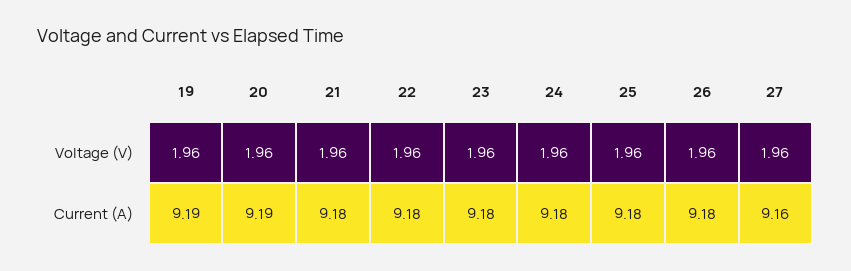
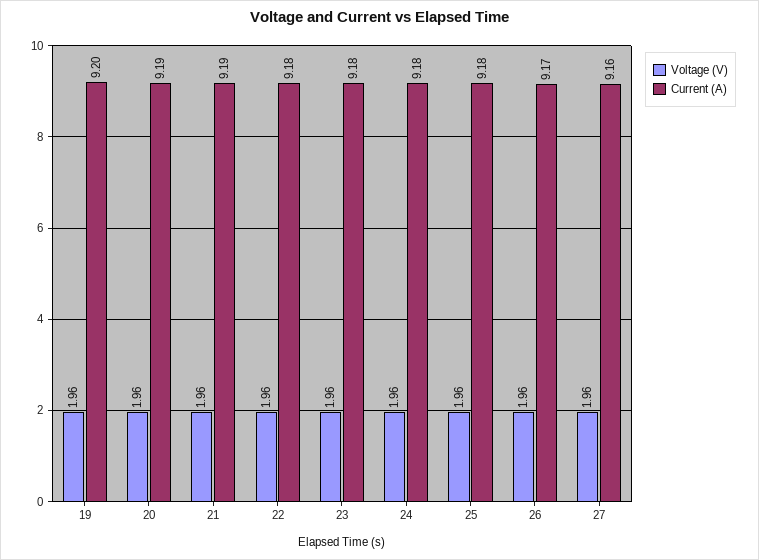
  {
    "Voltage (V)": {
      "19": 1.96,
      "20": 1.96,
      "21": 1.96,
      "22": 1.96,
      "23": 1.96,
      "24": 1.96,
      "25": 1.96,
      "26": 1.96,
      "27": 1.96
    },
    "Current (A)": {
-     "19": 9.19,
+     "19": 9.2,
      "20": 9.19,
-     "21": 9.18,
+     "21": 9.19,
      "22": 9.18,
      "23": 9.18,
      "24": 9.18,
      "25": 9.18,
-     "26": 9.18,
+     "26": 9.17,
      "27": 9.16
    }
  }

